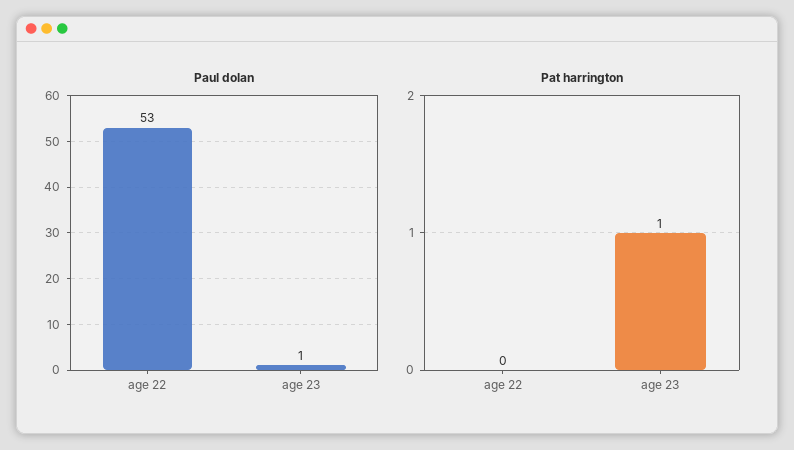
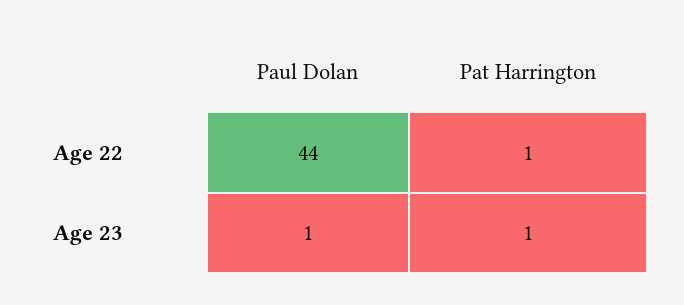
  {
    "Paul dolan": {
-     "age 22": 53,
+     "age 22": 44,
      "age 23": 1
    },
    "Pat harrington": {
-     "age 22": 0,
+     "age 22": 1,
      "age 23": 1
    }
  }

